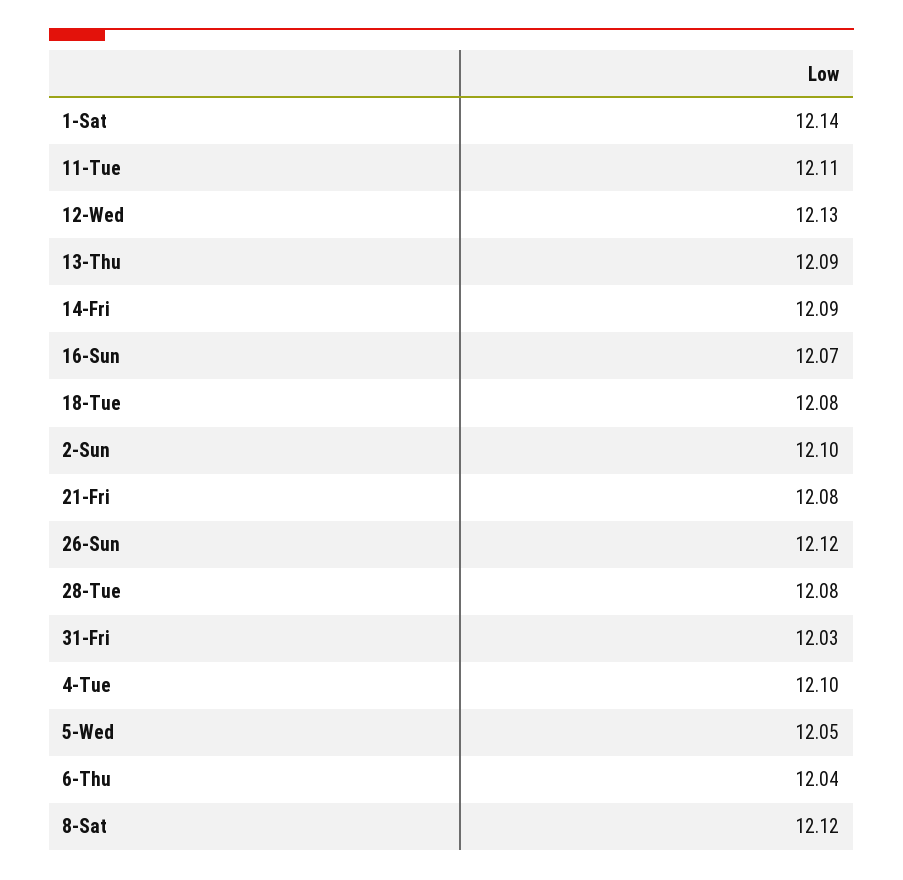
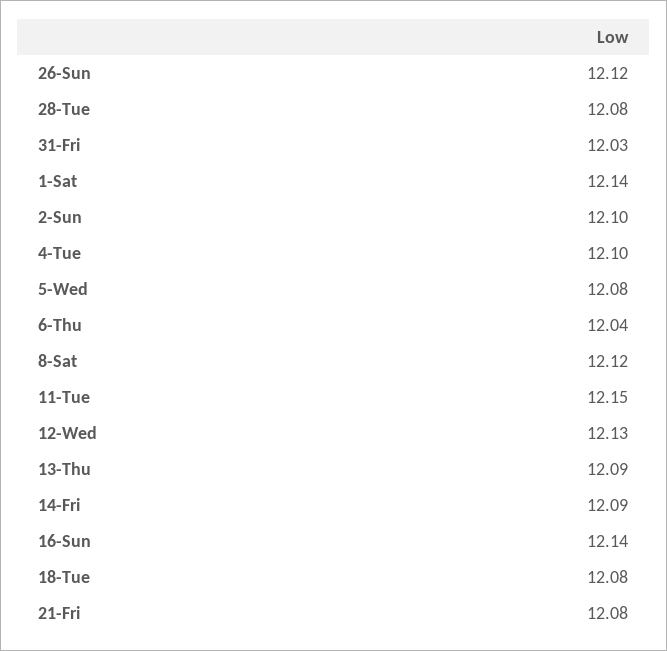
  {
    "1-Sat": 12.14,
-   "11-Tue": 12.11,
+   "11-Tue": 12.15,
    "12-Wed": 12.13,
    "13-Thu": 12.09,
    "14-Fri": 12.09,
-   "16-Sun": 12.07,
+   "16-Sun": 12.14,
    "18-Tue": 12.08,
    "2-Sun": 12.1,
    "21-Fri": 12.08,
    "26-Sun": 12.12,
    "28-Tue": 12.08,
    "31-Fri": 12.03,
    "4-Tue": 12.1,
-   "5-Wed": 12.05,
+   "5-Wed": 12.08,
    "6-Thu": 12.04,
    "8-Sat": 12.12
  }

